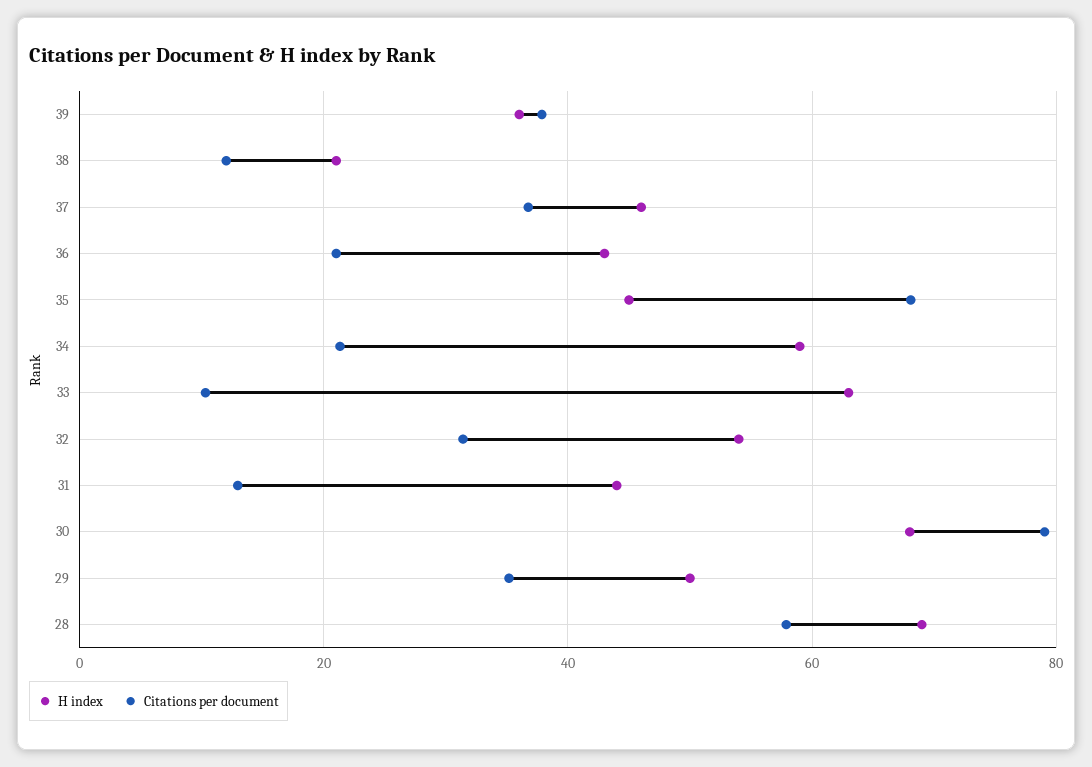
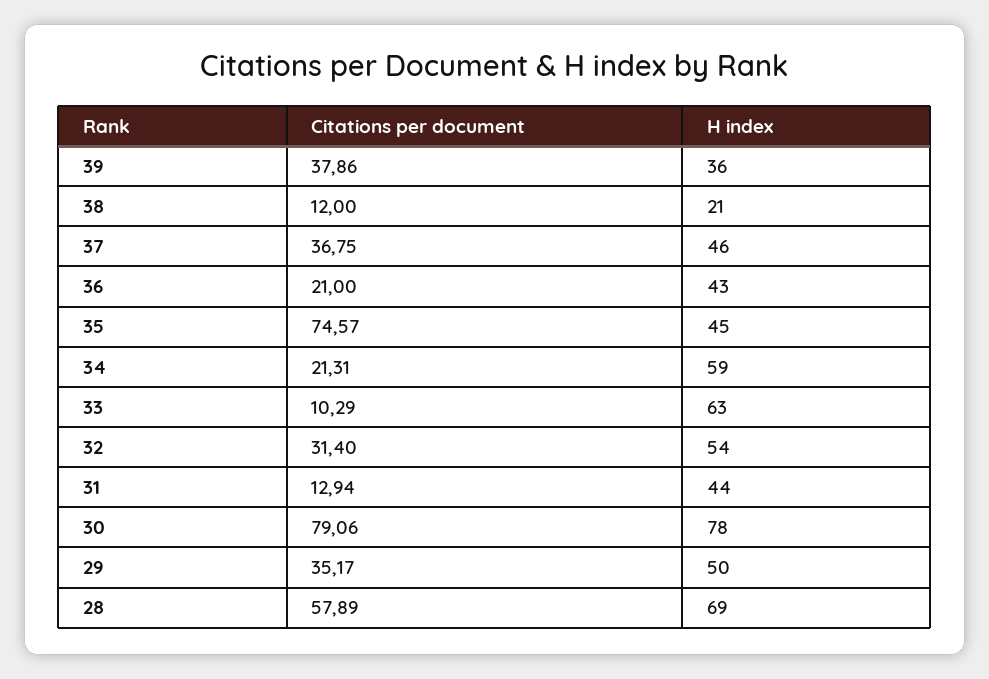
  {
    "H index": {
      "39": 36,
      "38": 21,
      "37": 46,
      "36": 43,
      "35": 45,
      "34": 59,
      "33": 63,
      "32": 54,
      "31": 44,
-     "30": 68,
+     "30": 78,
      "29": 50,
      "28": 69
    },
    "Citations per document": {
      "39": 37.86,
      "38": 12,
      "37": 36.75,
      "36": 21,
-     "35": 68,
+     "35": 74.57,
      "34": 21.31,
      "33": 10.29,
      "32": 31.4,
      "31": 12.94,
      "30": 79.06,
      "29": 35.17,
      "28": 57.89
    }
  }

